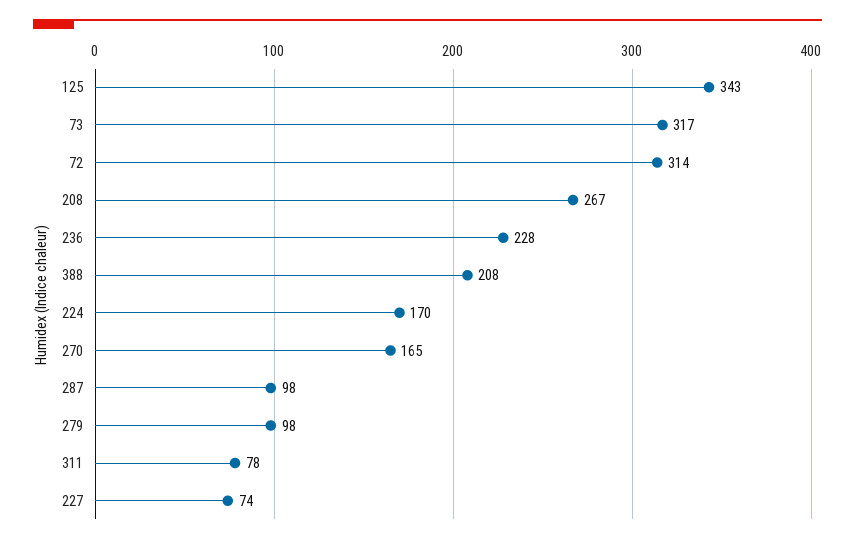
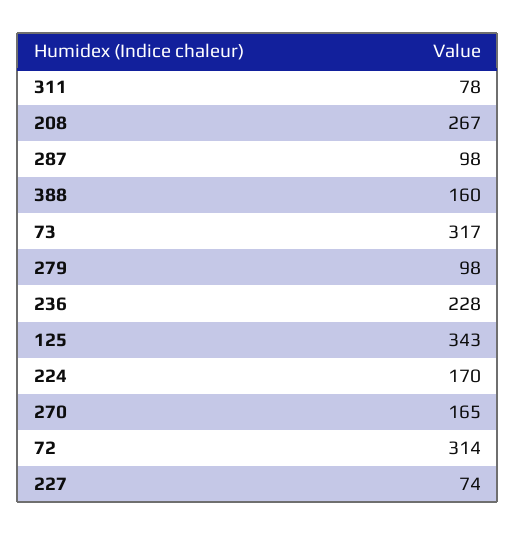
  {
    "125": 343,
    "73": 317,
    "72": 314,
    "208": 267,
    "236": 228,
-   "388": 208,
+   "388": 160,
    "224": 170,
    "270": 165,
    "287": 98,
    "279": 98,
    "311": 78,
    "227": 74
  }

